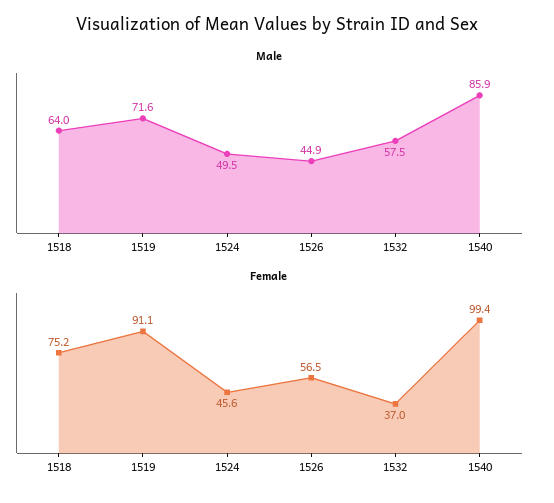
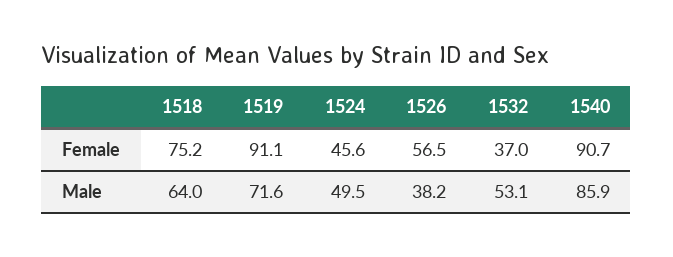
  {
    "Male": {
      "1518": 64,
      "1519": 71.6,
      "1524": 49.5,
-     "1526": 44.9,
+     "1526": 38.2,
-     "1532": 57.5,
+     "1532": 53.1,
      "1540": 85.9
    },
    "Female": {
      "1518": 75.2,
      "1519": 91.1,
      "1524": 45.6,
      "1526": 56.5,
      "1532": 37,
-     "1540": 99.4
+     "1540": 90.7
    }
  }

